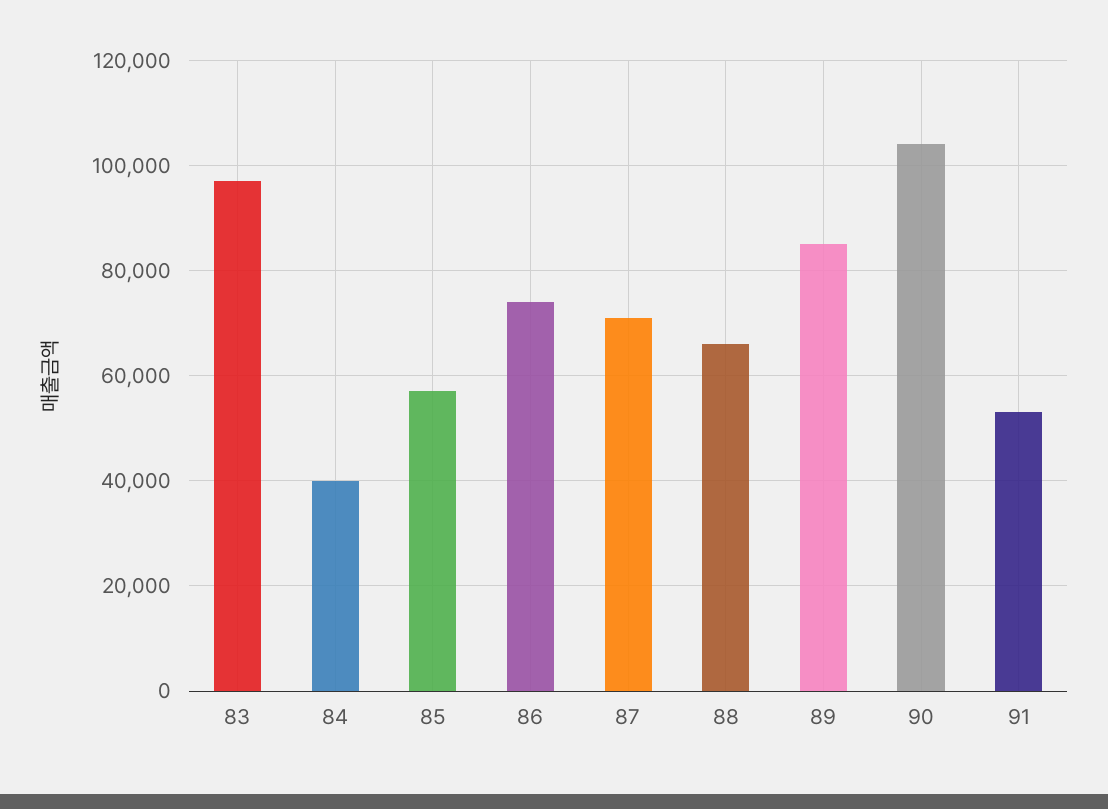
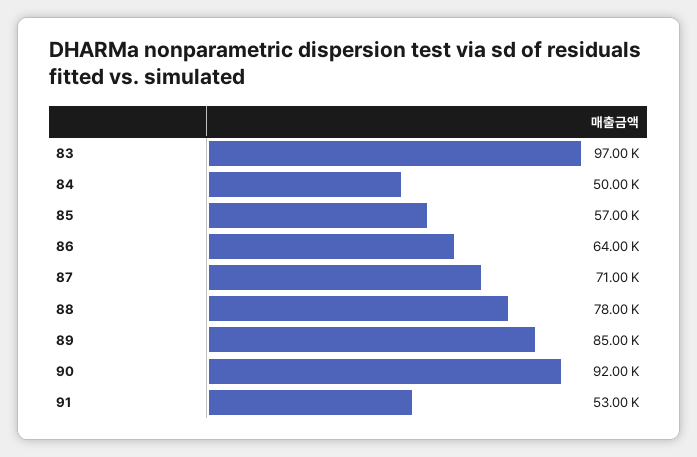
  {
    "83": 97000,
-   "84": 40000,
+   "84": 50000,
    "85": 57000,
-   "86": 74000,
+   "86": 64000,
    "87": 71000,
-   "88": 66000,
+   "88": 78000,
    "89": 85000,
-   "90": 104000,
+   "90": 92000,
    "91": 53000
  }

